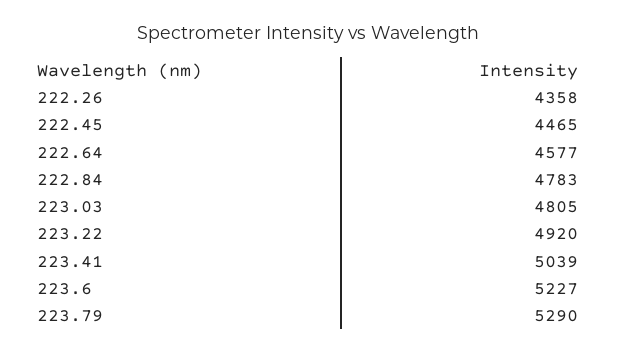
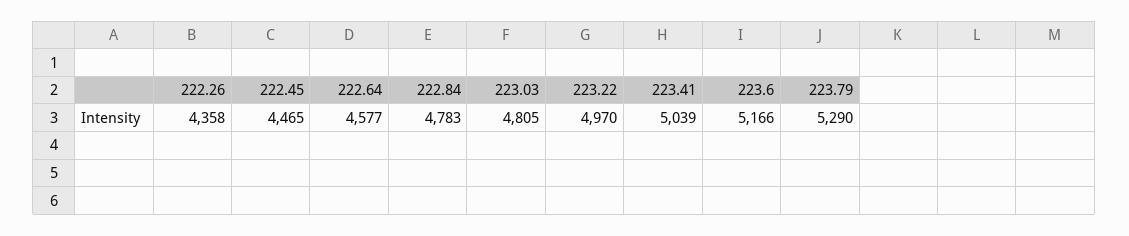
  {
    "222.26": 4358,
    "222.45": 4465,
    "222.64": 4577,
    "222.84": 4783,
    "223.03": 4805,
-   "223.22": 4920,
+   "223.22": 4970,
    "223.41": 5039,
-   "223.6": 5227,
+   "223.6": 5166,
    "223.79": 5290
  }

